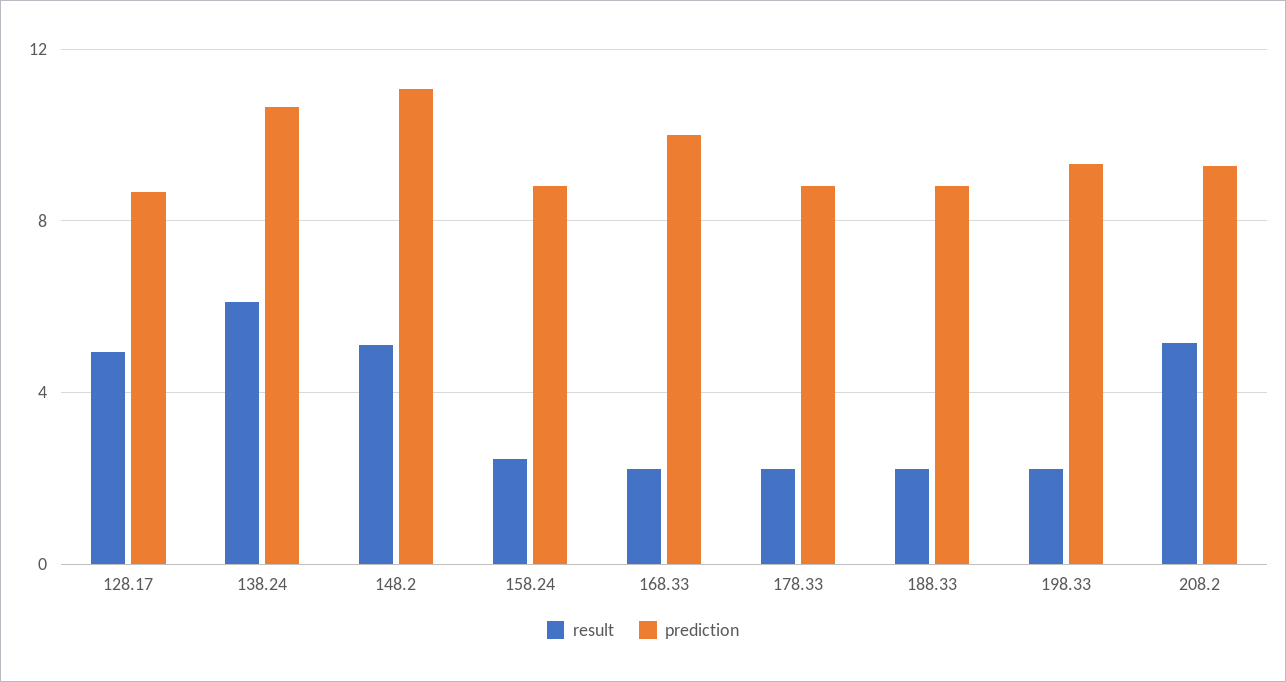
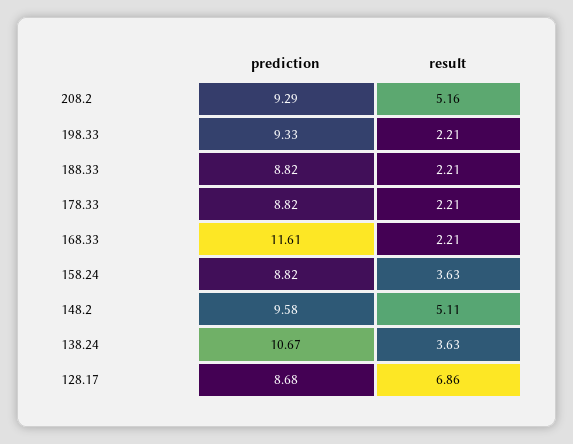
  {
    "result": {
-     "128.17": 5,
+     "128.17": 6.86,
-     "138.24": 6,
+     "138.24": 3.63,
      "148.2": 5.11,
-     "158.24": 2.5,
+     "158.24": 3.63,
      "168.33": 2.21,
      "178.33": 2.21,
      "188.33": 2.21,
      "198.33": 2.21,
      "208.2": 5.16
    },
    "prediction": {
      "128.17": 8.68,
      "138.24": 10.67,
-     "148.2": 11,
+     "148.2": 9.58,
      "158.24": 8.82,
-     "168.33": 10,
+     "168.33": 11.61,
      "178.33": 8.82,
      "188.33": 8.82,
      "198.33": 9.33,
      "208.2": 9.29
    }
  }

